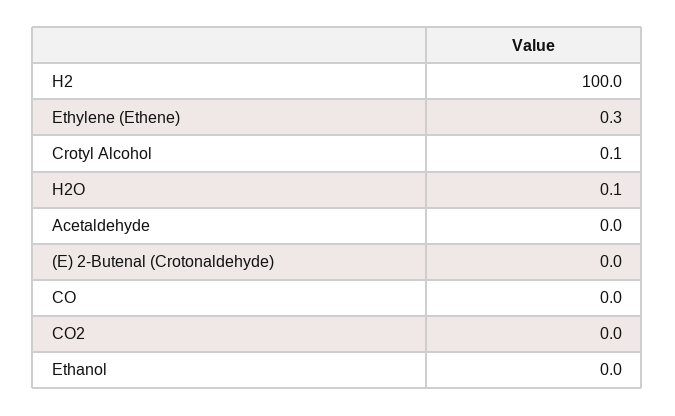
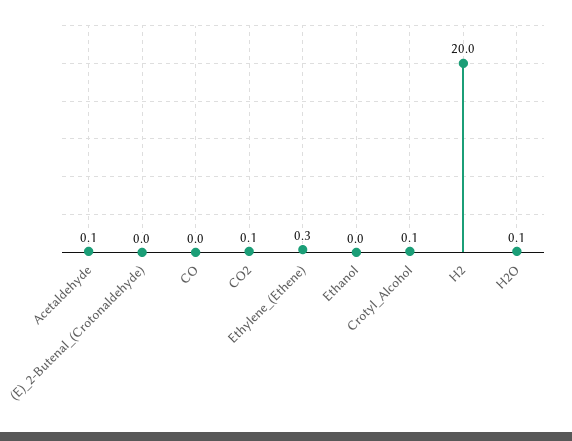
  {
-   "H2": 100,
+   "H2": 20,
    "Ethylene (Ethene)": 0.3,
    "Crotyl Alcohol": 0.1,
    "H2O": 0.1,
-   "Acetaldehyde": 0,
+   "Acetaldehyde": 0.1,
    "(E) 2-Butenal (Crotonaldehyde)": 0,
    "CO": 0,
-   "CO2": 0,
+   "CO2": 0.1,
    "Ethanol": 0
  }

